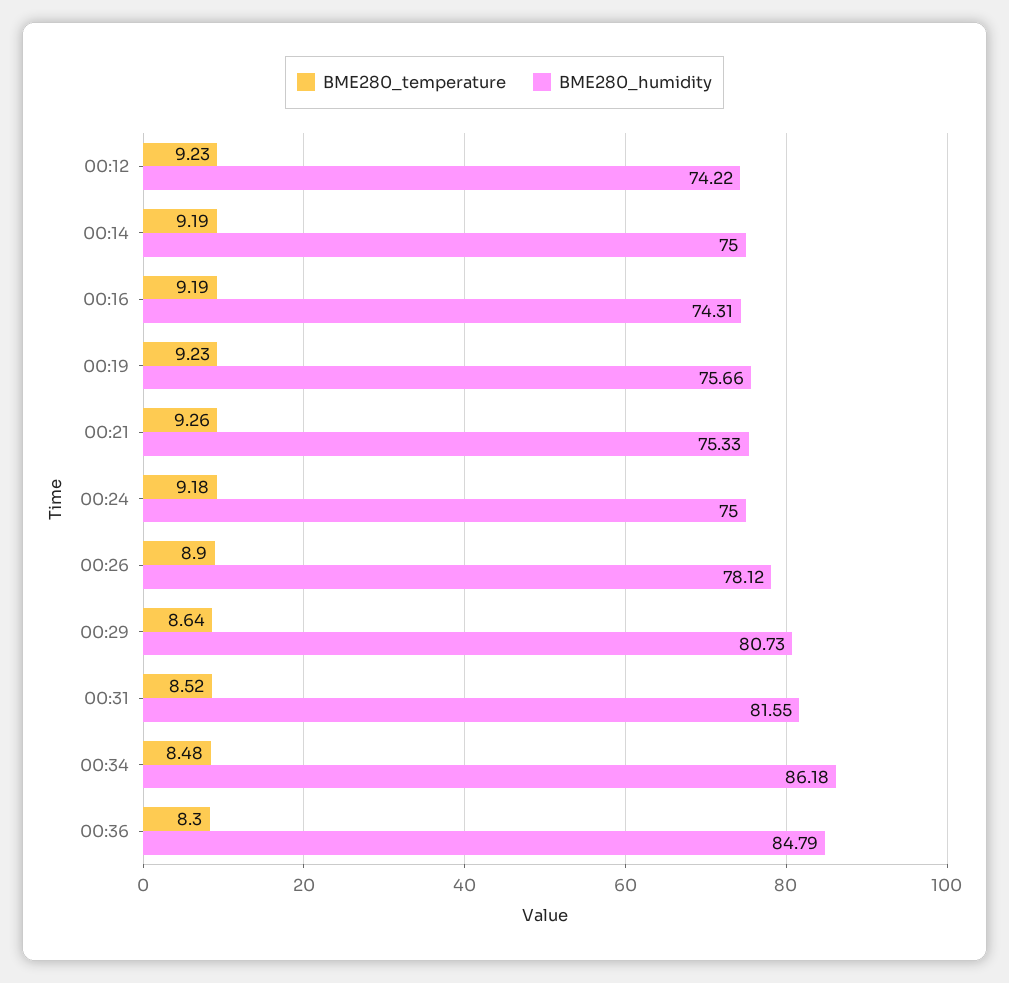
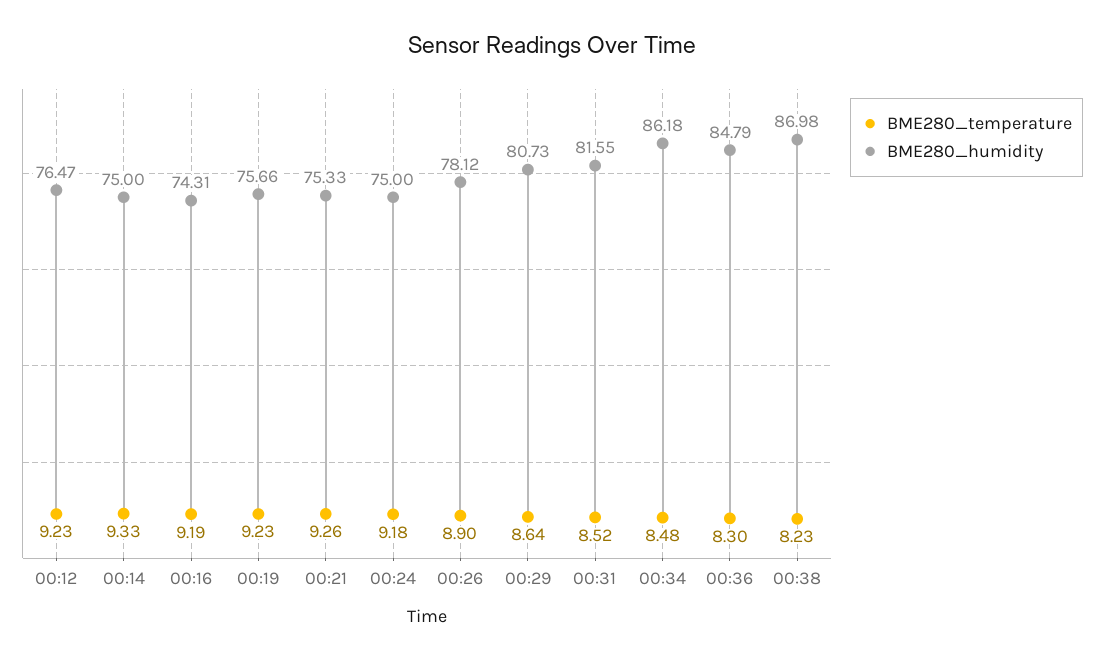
  {
    "BME280_temperature": {
      "00:12": 9.23,
-     "00:14": 9.19,
+     "00:14": 9.33,
      "00:16": 9.19,
      "00:19": 9.23,
      "00:21": 9.26,
      "00:24": 9.18,
      "00:26": 8.9,
      "00:29": 8.64,
      "00:31": 8.52,
      "00:34": 8.48,
-     "00:36": 8.3
+     "00:36": 8.3,
+     "00:38": 8.23
    },
    "BME280_humidity": {
-     "00:12": 74.22,
+     "00:12": 76.47,
      "00:14": 75,
      "00:16": 74.31,
      "00:19": 75.66,
      "00:21": 75.33,
      "00:24": 75,
      "00:26": 78.12,
      "00:29": 80.73,
      "00:31": 81.55,
      "00:34": 86.18,
-     "00:36": 84.79
+     "00:36": 84.79,
+     "00:38": 86.98
    }
  }

